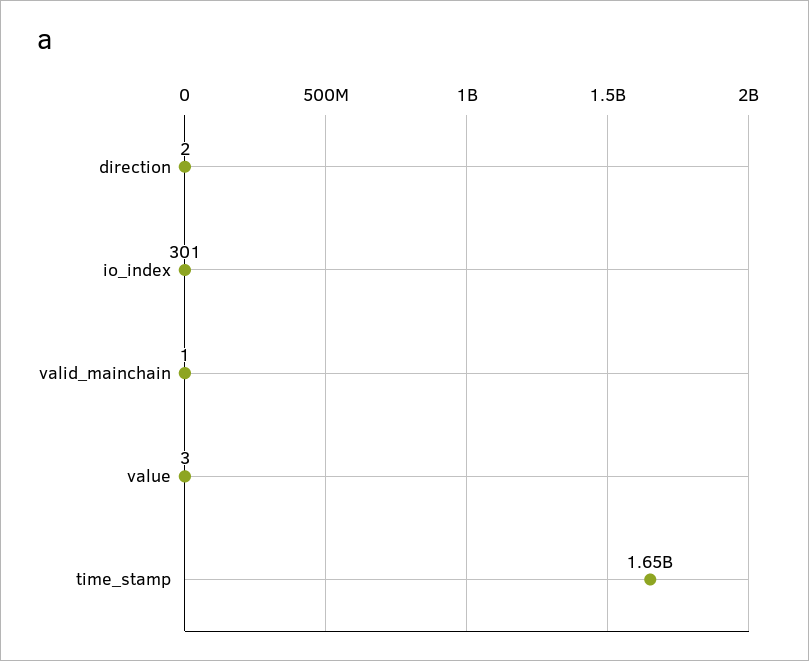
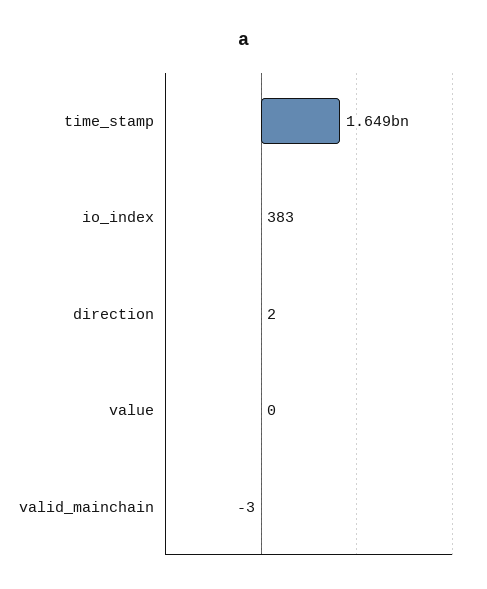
  {
    "direction": 2,
-   "io_index": 301,
+   "io_index": 383,
-   "valid_mainchain": 1,
+   "valid_mainchain": -3,
-   "value": 3,
+   "value": 0,
    "time_stamp": 1649000000
  }

